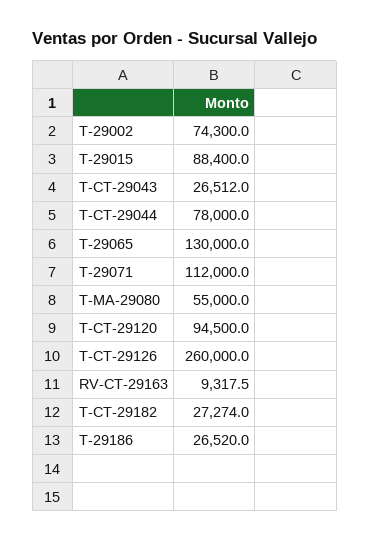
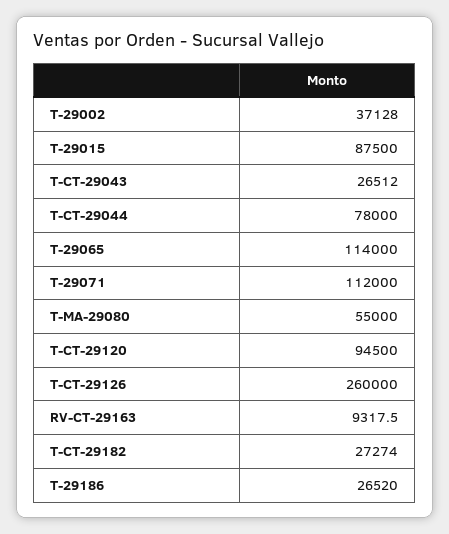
  {
-   "T-29002": 74300,
+   "T-29002": 37128,
-   "T-29015": 88400,
+   "T-29015": 87500,
    "T-CT-29043": 26512,
    "T-CT-29044": 78000,
-   "T-29065": 130000,
+   "T-29065": 114000,
    "T-29071": 112000,
    "T-MA-29080": 55000,
    "T-CT-29120": 94500,
    "T-CT-29126": 260000,
    "RV-CT-29163": 9317.5,
    "T-CT-29182": 27274,
    "T-29186": 26520
  }

